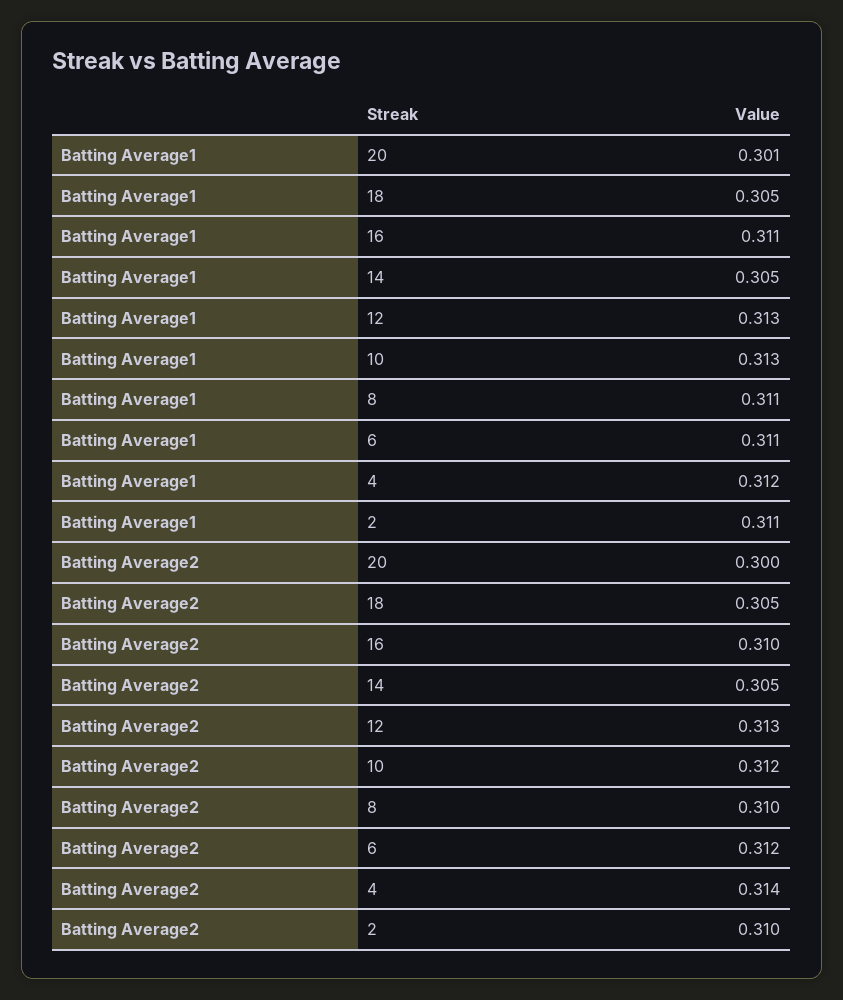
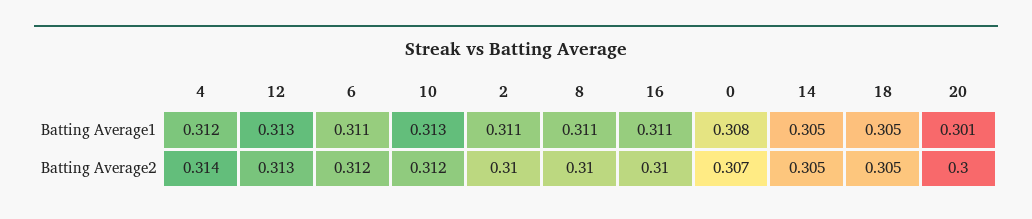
  {
    "Batting Average1": {
      "20": 0.301,
      "18": 0.305,
      "16": 0.311,
      "14": 0.305,
      "12": 0.313,
      "10": 0.313,
      "8": 0.311,
      "6": 0.311,
      "4": 0.312,
-     "2": 0.311
+     "2": 0.311,
+     "0": 0.308
    },
    "Batting Average2": {
      "20": 0.3,
      "18": 0.305,
      "16": 0.31,
      "14": 0.305,
      "12": 0.313,
      "10": 0.312,
      "8": 0.31,
      "6": 0.312,
      "4": 0.314,
-     "2": 0.31
+     "2": 0.31,
+     "0": 0.307
    }
  }

